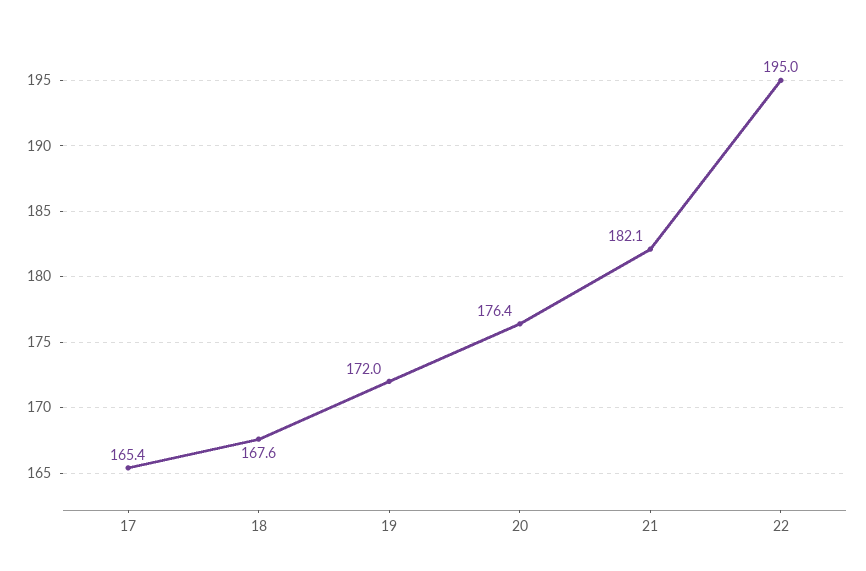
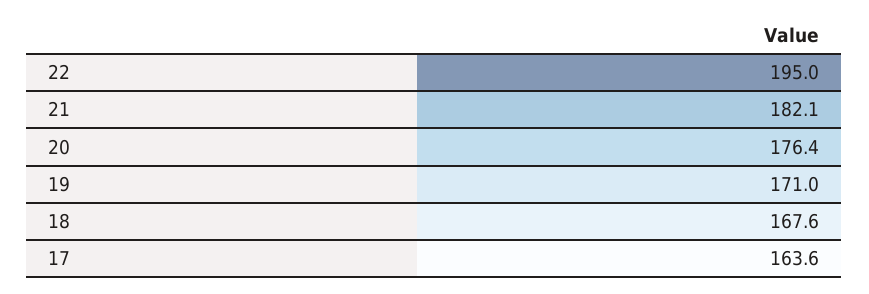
  {
-   "17": 165.4,
+   "17": 163.6,
    "18": 167.6,
-   "19": 172,
+   "19": 171,
    "20": 176.4,
    "21": 182.1,
    "22": 195
  }

